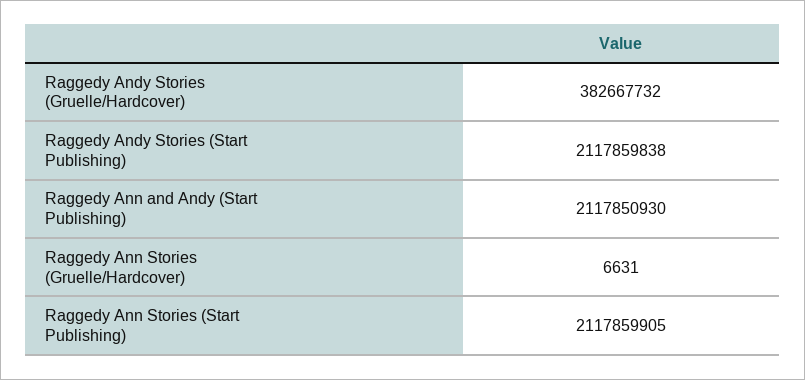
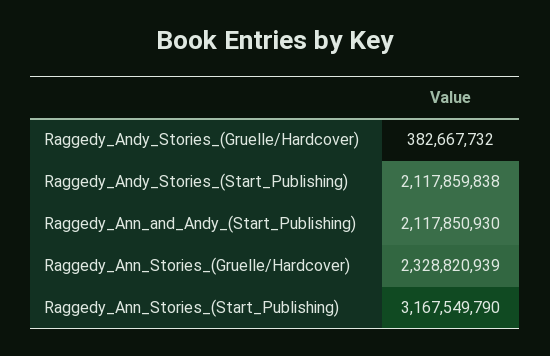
  {
    "Raggedy Andy Stories (Gruelle/Hardcover)": 382667732,
    "Raggedy Andy Stories (Start Publishing)": 2117859838,
    "Raggedy Ann and Andy (Start Publishing)": 2117850930,
-   "Raggedy Ann Stories (Gruelle/Hardcover)": 6631,
+   "Raggedy Ann Stories (Gruelle/Hardcover)": 2328820939,
-   "Raggedy Ann Stories (Start Publishing)": 2117859905
+   "Raggedy Ann Stories (Start Publishing)": 3167549790
  }

